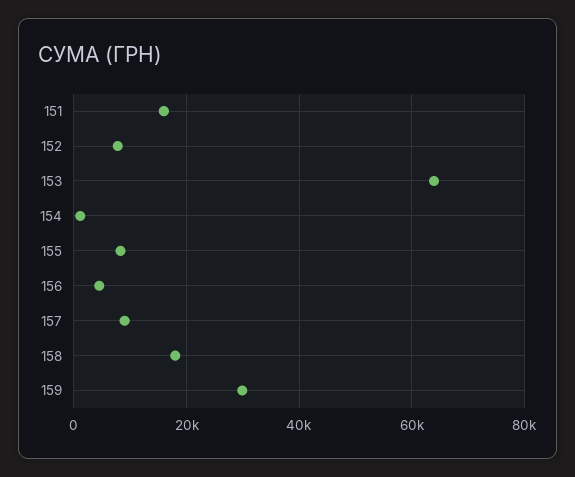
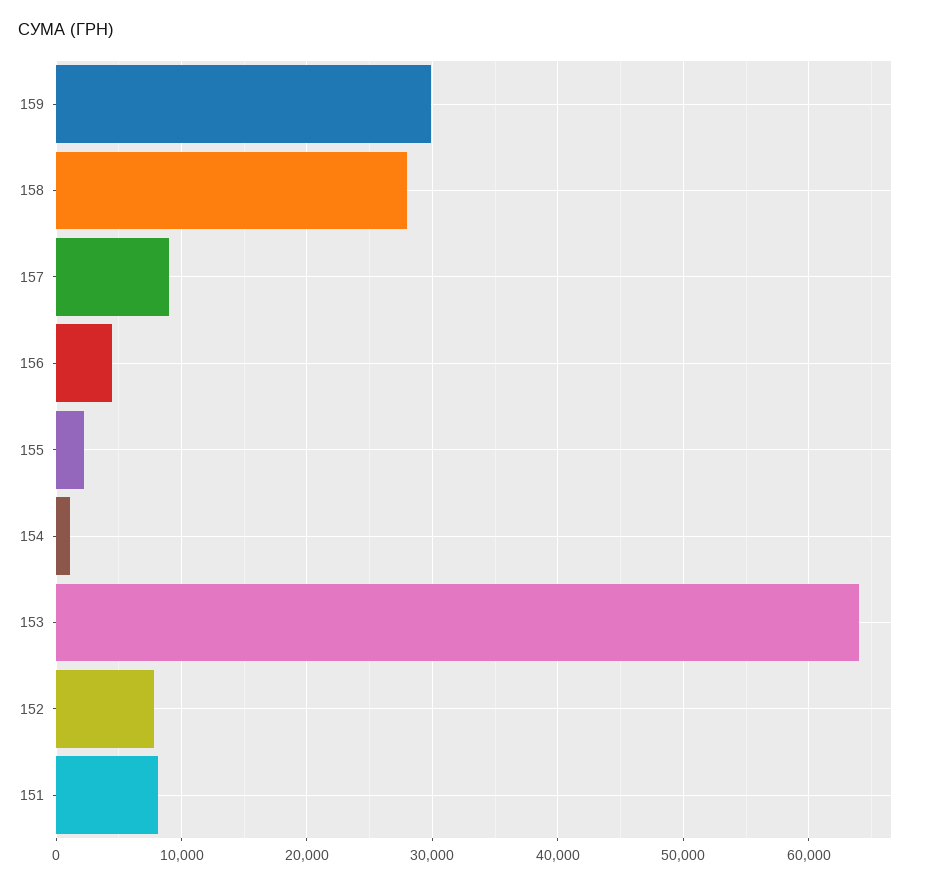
  {
-   "151": 16000,
+   "151": 8000,
    "152": 8000,
    "153": 64000,
    "154": 1000,
-   "155": 8000,
+   "155": 2000,
    "156": 5000,
    "157": 9000,
-   "158": 18000,
+   "158": 28000,
    "159": 30000
  }

